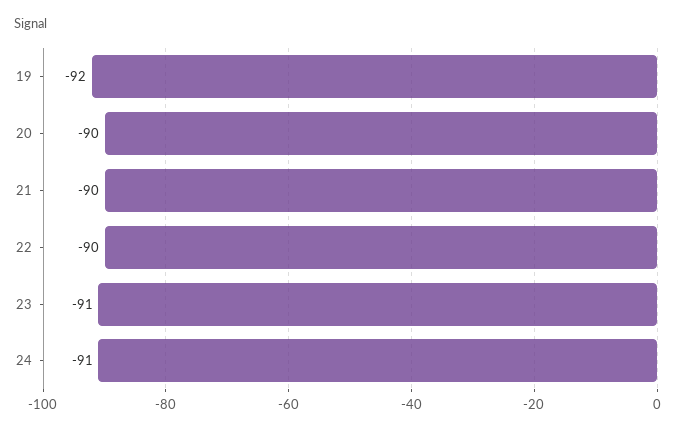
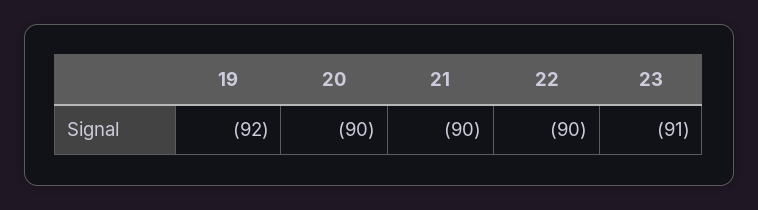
  {
    "19": -92,
    "20": -90,
    "21": -90,
    "22": -90,
-   "23": -91,
+   "23": -91
-   "24": -91
  }

